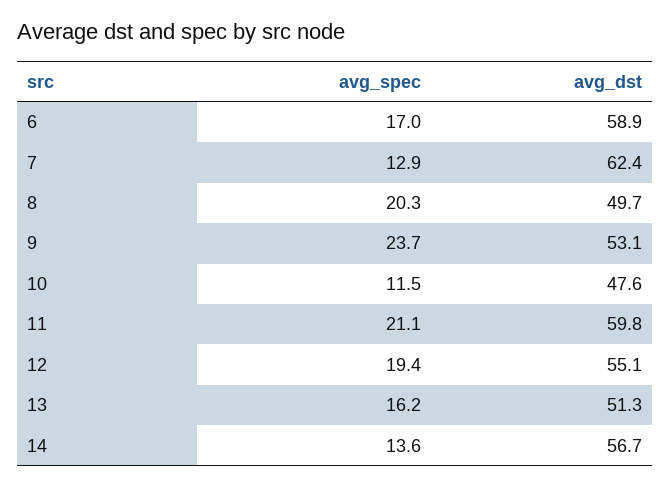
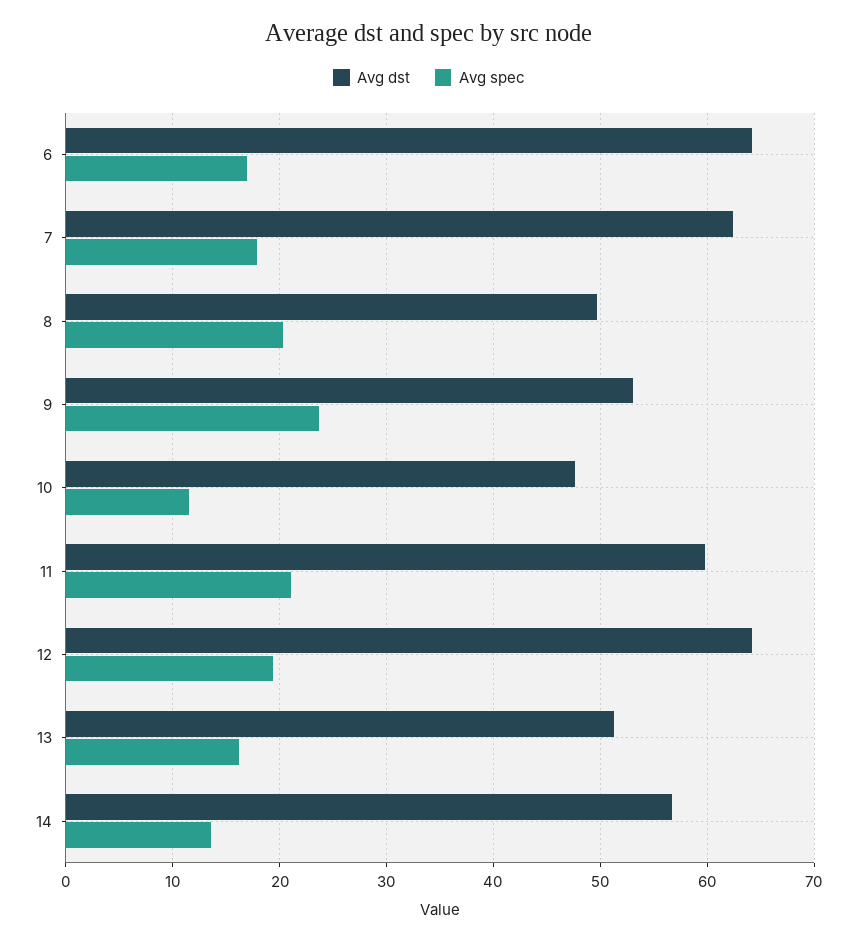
  {
    "avg_spec": {
      "6": 17,
-     "7": 12.9,
+     "7": 18,
      "8": 20.3,
      "9": 23.7,
      "10": 11.5,
      "11": 21.1,
      "12": 19.4,
      "13": 16.2,
      "14": 13.6
    },
    "avg_dst": {
-     "6": 58.9,
+     "6": 64,
      "7": 62.4,
      "8": 49.7,
      "9": 53.1,
      "10": 47.6,
      "11": 59.8,
-     "12": 55.1,
+     "12": 64,
      "13": 51.3,
      "14": 56.7
    }
  }

